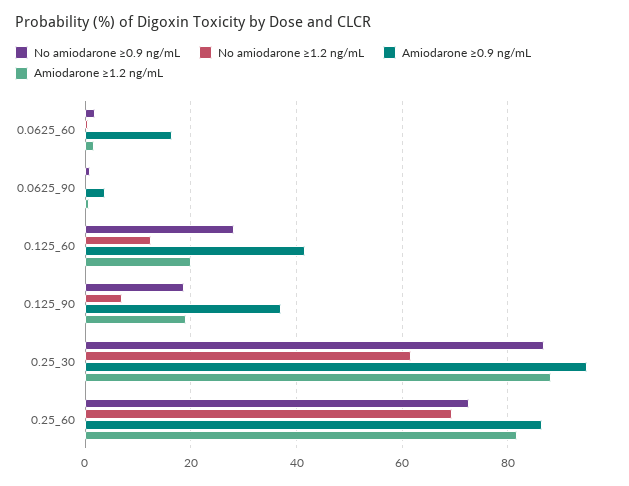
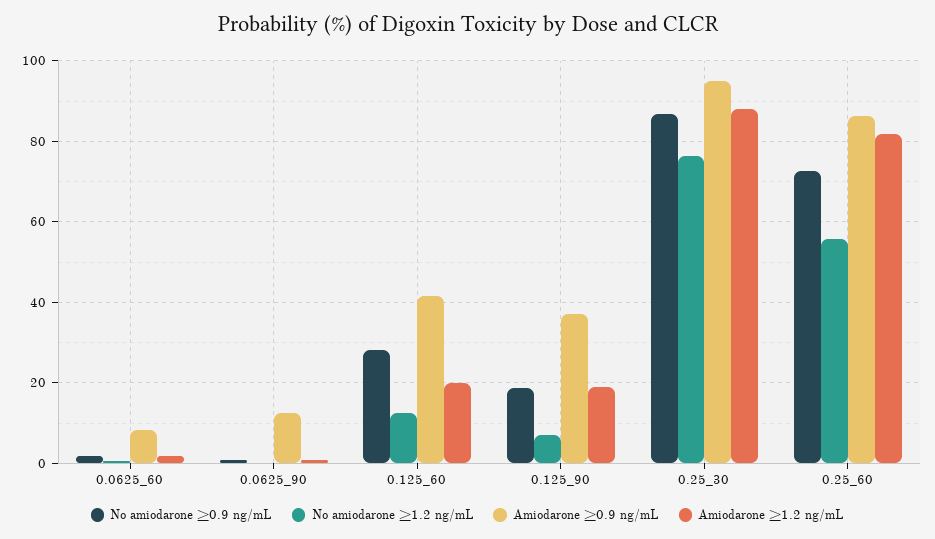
  {
    "No amiodarone ≥0.9 ng/mL": {
      "0.0625_60": 2,
      "0.0625_90": 0,
      "0.125_60": 28,
      "0.125_90": 18,
      "0.25_30": 86,
      "0.25_60": 72
    },
    "No amiodarone ≥1.2 ng/mL": {
      "0.0625_60": 0,
      "0.0625_90": 0,
      "0.125_60": 12,
      "0.125_90": 8,
-     "0.25_30": 62,
+     "0.25_30": 76,
-     "0.25_60": 70
+     "0.25_60": 56
    },
    "Amiodarone ≥0.9 ng/mL": {
-     "0.0625_60": 16,
+     "0.0625_60": 8,
-     "0.0625_90": 4,
+     "0.0625_90": 12,
      "0.125_60": 42,
      "0.125_90": 38,
      "0.25_30": 96,
      "0.25_60": 86
    },
    "Amiodarone ≥1.2 ng/mL": {
      "0.0625_60": 2,
      "0.0625_90": 0,
      "0.125_60": 20,
      "0.125_90": 20,
      "0.25_30": 88,
      "0.25_60": 82
    }
  }

